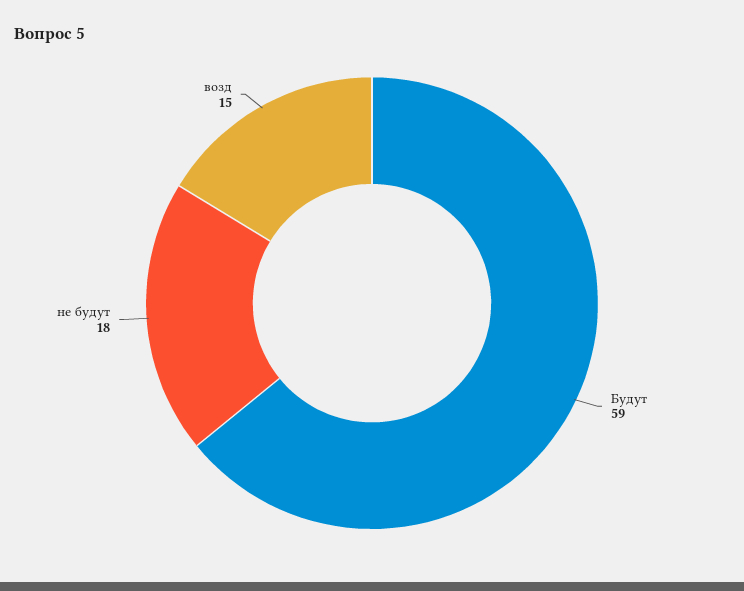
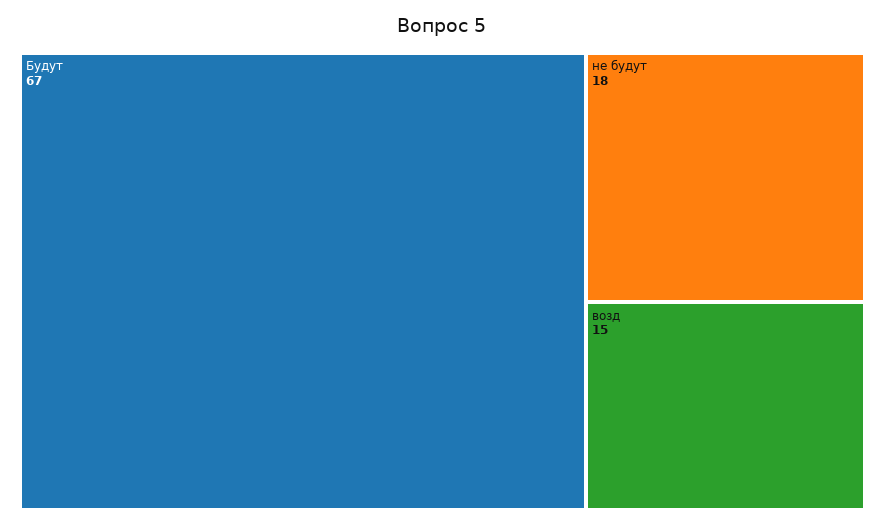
  {
-   "Будут": 59,
+   "Будут": 67,
    "не будут": 18,
    "возд": 15
  }

